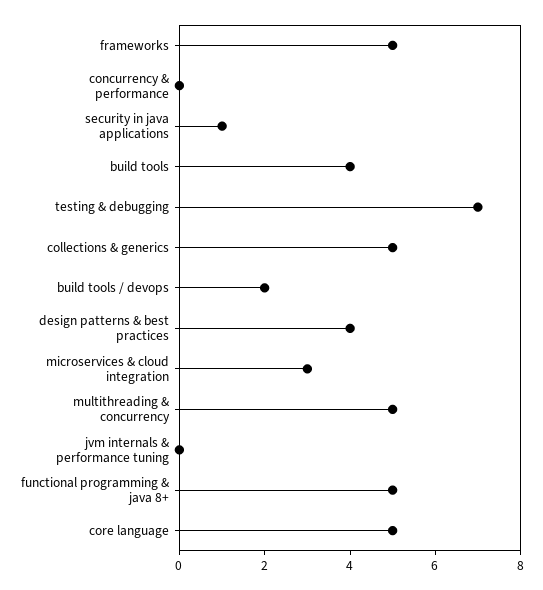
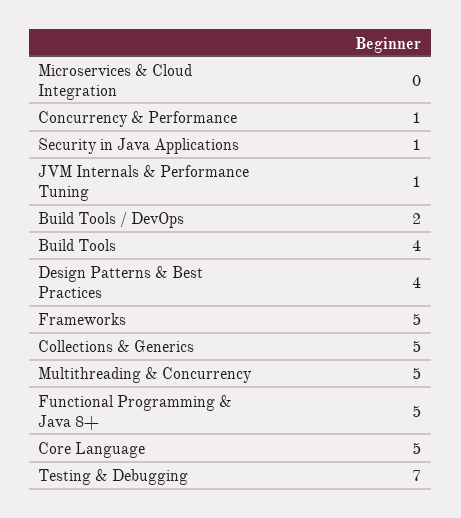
  {
    "frameworks": 5,
-   "concurrency & performance": 0,
+   "concurrency & performance": 1,
    "security in java applications": 1,
    "build tools": 4,
    "testing & debugging": 7,
    "collections & generics": 5,
    "build tools / devops": 2,
    "design patterns & best practices": 4,
-   "microservices & cloud integration": 3,
+   "microservices & cloud integration": 0,
    "multithreading & concurrency": 5,
-   "jvm internals & performance tuning": 0,
+   "jvm internals & performance tuning": 1,
    "functional programming & java 8+": 5,
    "core language": 5
  }

